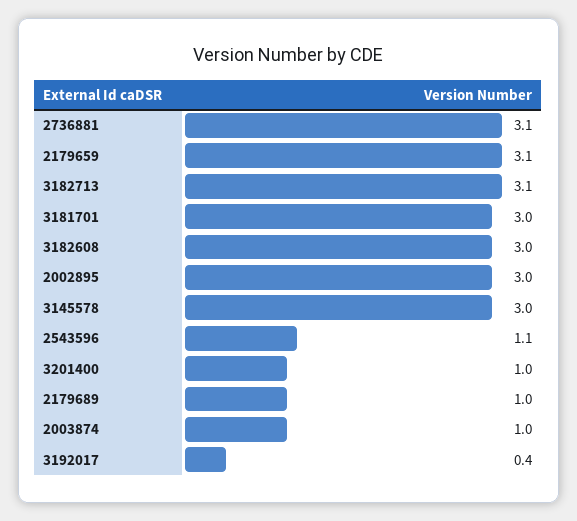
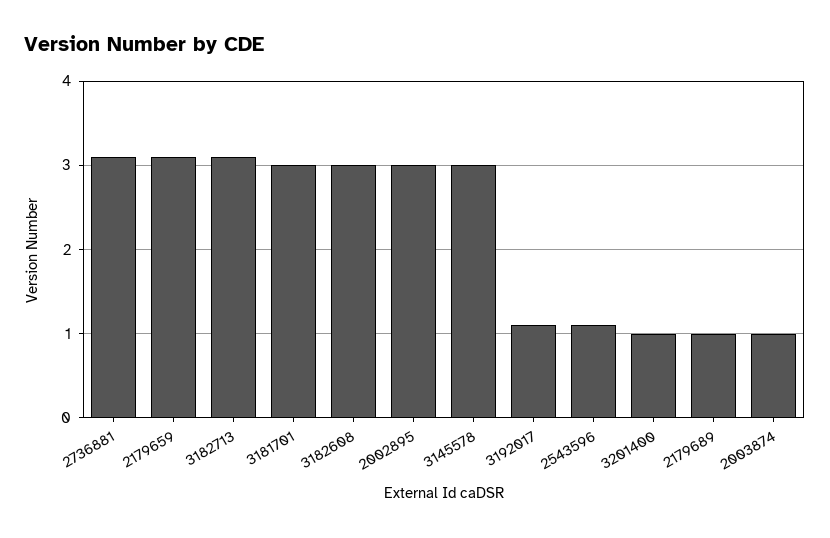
  {
    "2736881": 3.1,
    "2179659": 3.1,
    "3182713": 3.1,
    "3181701": 3,
    "3182608": 3,
    "2002895": 3,
    "3145578": 3,
    "2543596": 1.1,
    "3201400": 1,
    "2179689": 1,
    "2003874": 1,
-   "3192017": 0.4
+   "3192017": 1.1
  }

